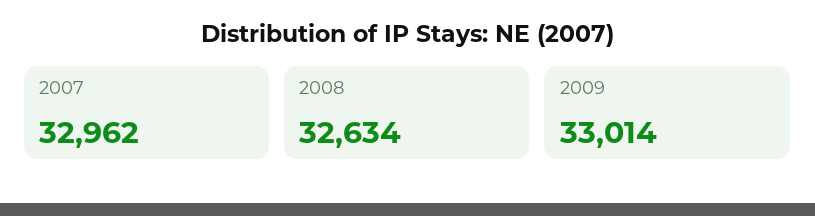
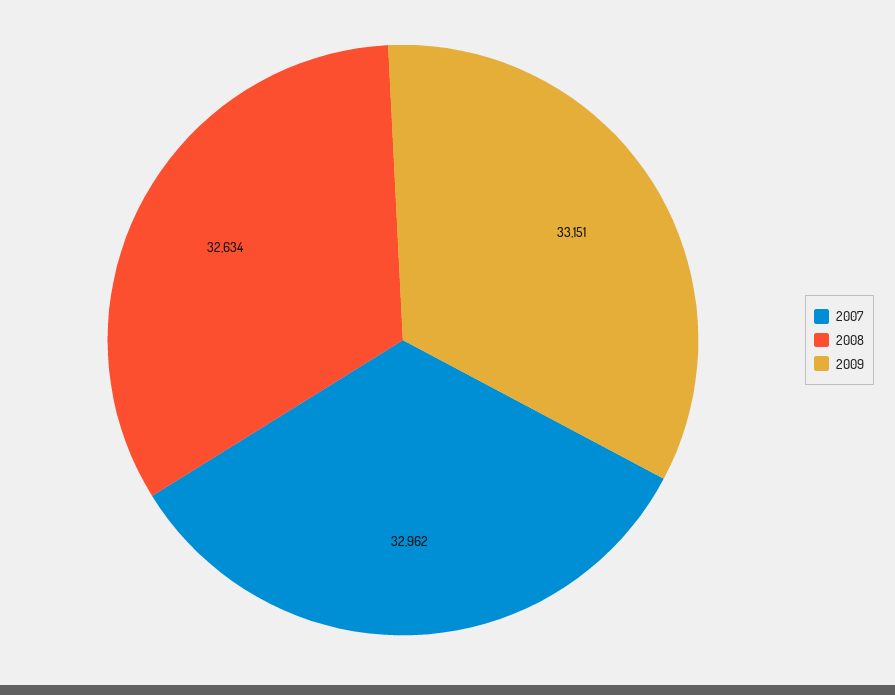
  {
    "2007": 32962,
    "2008": 32634,
-   "2009": 33014
+   "2009": 33151
  }

